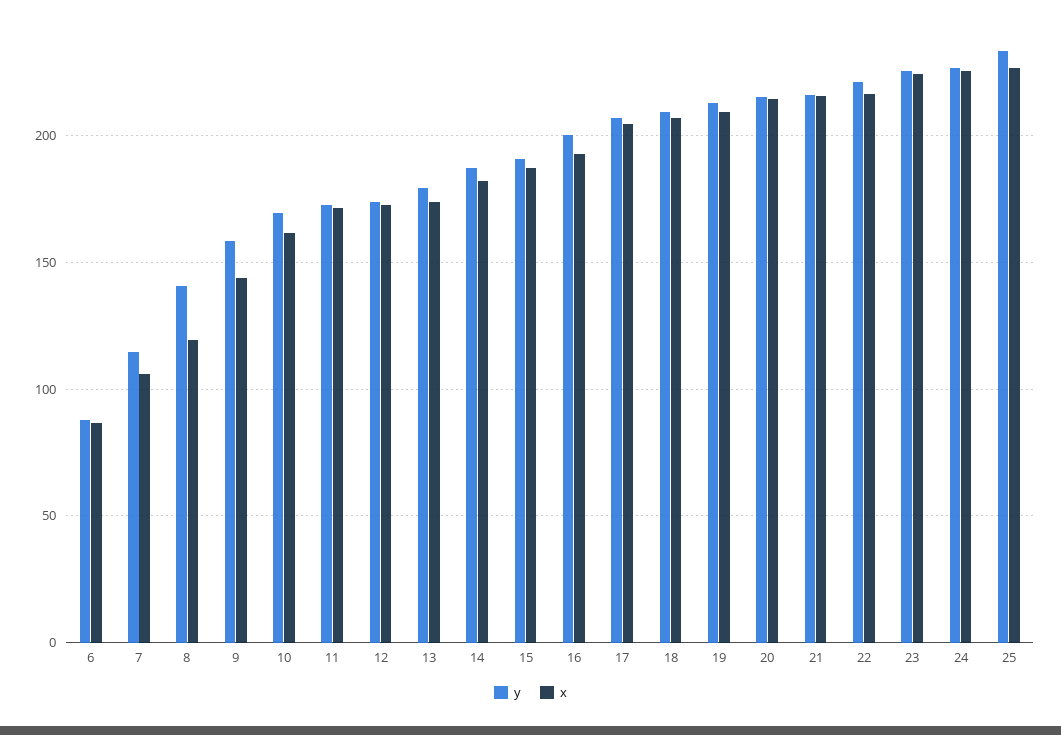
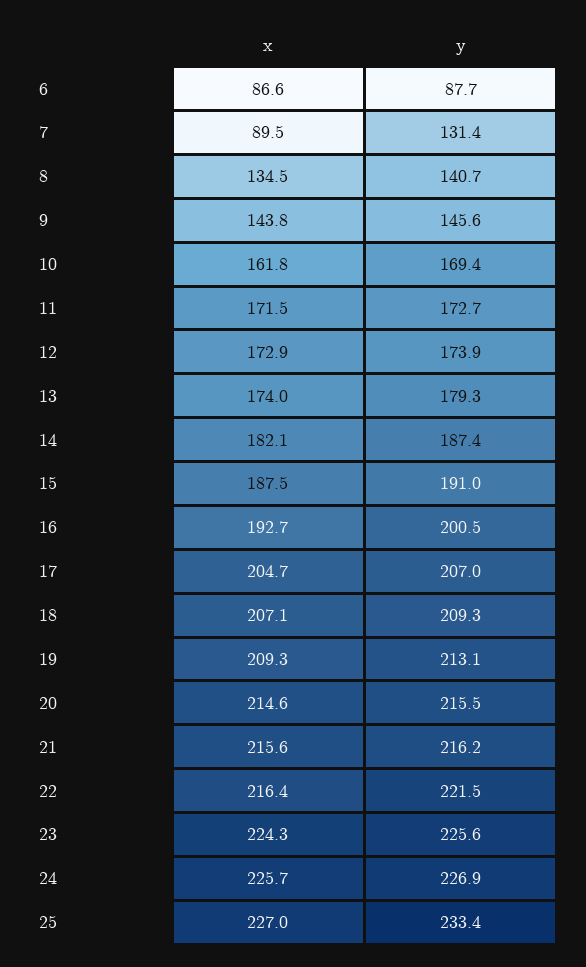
  {
    "y": {
      "6": 87.7,
-     "7": 115,
+     "7": 131.4,
      "8": 140.7,
-     "9": 160,
+     "9": 145.6,
      "10": 169.4,
      "11": 172.7,
      "12": 173.9,
      "13": 179.3,
      "14": 187.4,
      "15": 191,
      "16": 200.5,
      "17": 207,
      "18": 209.3,
      "19": 213.1,
      "20": 215.5,
      "21": 216.2,
      "22": 221.5,
      "23": 225.6,
      "24": 226.9,
      "25": 233.4
    },
    "x": {
      "6": 86.6,
-     "7": 105,
+     "7": 89.5,
-     "8": 120,
+     "8": 134.5,
      "9": 143.8,
      "10": 161.8,
      "11": 171.5,
      "12": 172.9,
      "13": 174,
      "14": 182.1,
      "15": 187.5,
      "16": 192.7,
      "17": 204.7,
      "18": 207.1,
      "19": 209.3,
      "20": 214.6,
      "21": 215.6,
      "22": 216.4,
      "23": 224.3,
      "24": 225.7,
      "25": 227
    }
  }

